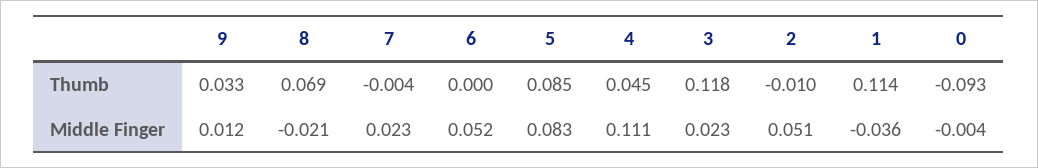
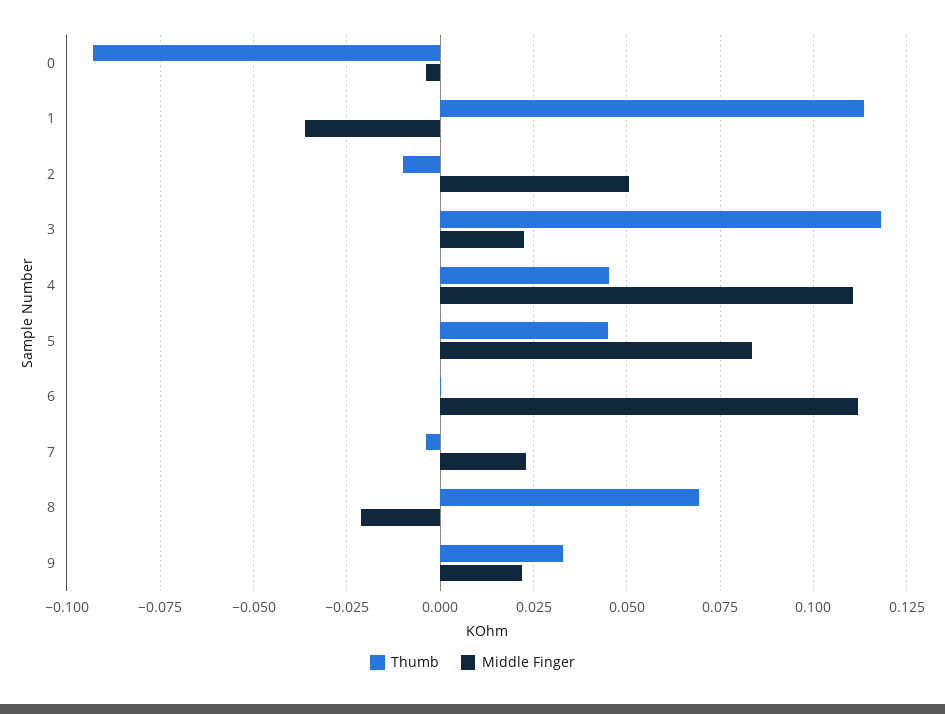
  {
    "Thumb": {
      "9": 0.033,
      "8": 0.069,
      "7": -0.004,
      "6": 0,
-     "5": 0.085,
+     "5": 0.045,
      "4": 0.045,
      "3": 0.118,
      "2": -0.01,
      "1": 0.114,
      "0": -0.093
    },
    "Middle Finger": {
-     "9": 0.012,
+     "9": 0.0225,
      "8": -0.021,
      "7": 0.023,
-     "6": 0.052,
+     "6": 0.1125,
      "5": 0.083,
      "4": 0.111,
      "3": 0.023,
      "2": 0.051,
      "1": -0.036,
      "0": -0.004
    }
  }

